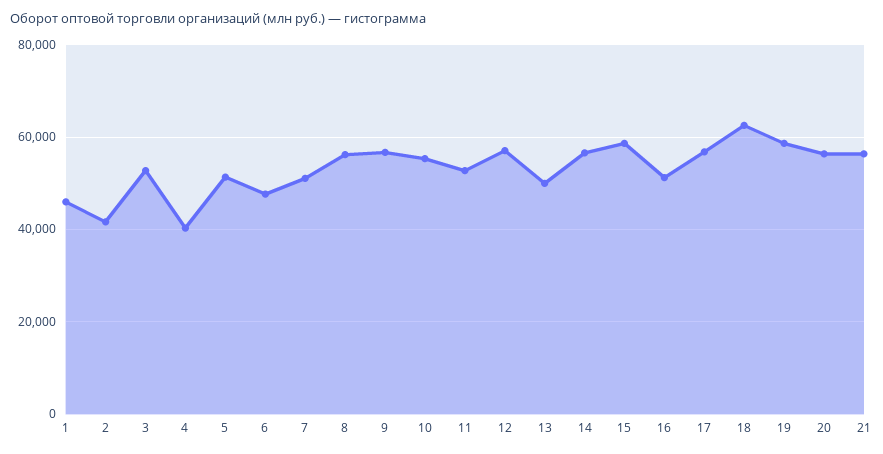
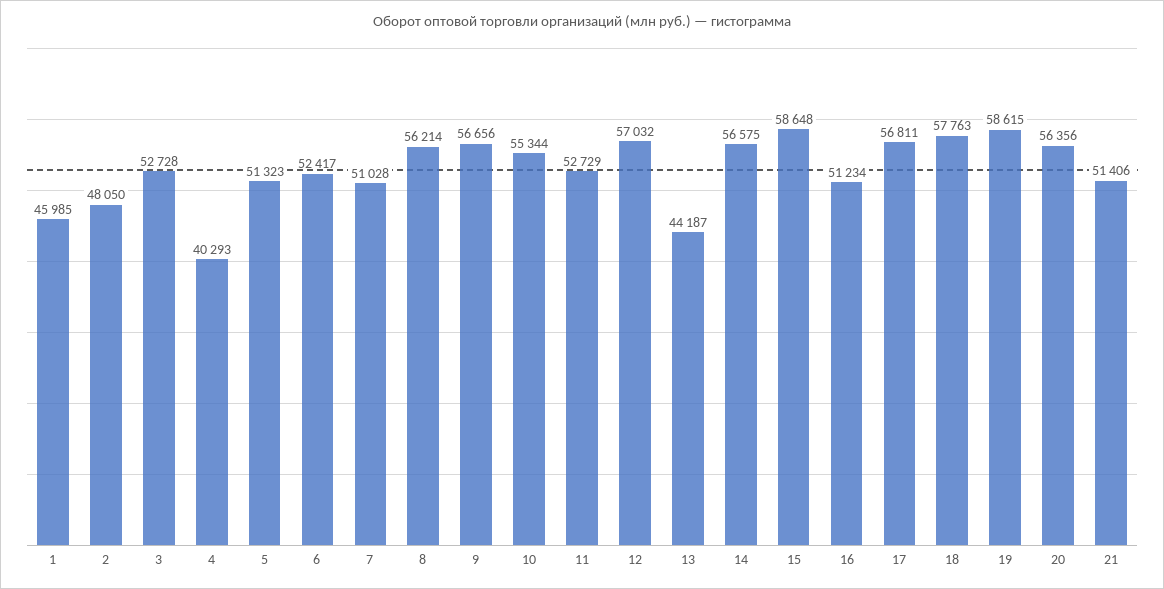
  {
    "1": 45985,
-   "2": 42000,
+   "2": 48050,
    "3": 52728,
    "4": 40293,
    "5": 51323,
-   "6": 48000,
+   "6": 52417,
    "7": 51028,
    "8": 56214,
    "9": 56656,
    "10": 55344,
    "11": 52729,
    "12": 57032,
-   "13": 50000,
+   "13": 44187,
    "14": 56575,
    "15": 58648,
    "16": 51234,
    "17": 56811,
-   "18": 62000,
+   "18": 57763,
    "19": 58615,
    "20": 56356,
-   "21": 56000
+   "21": 51406
  }

